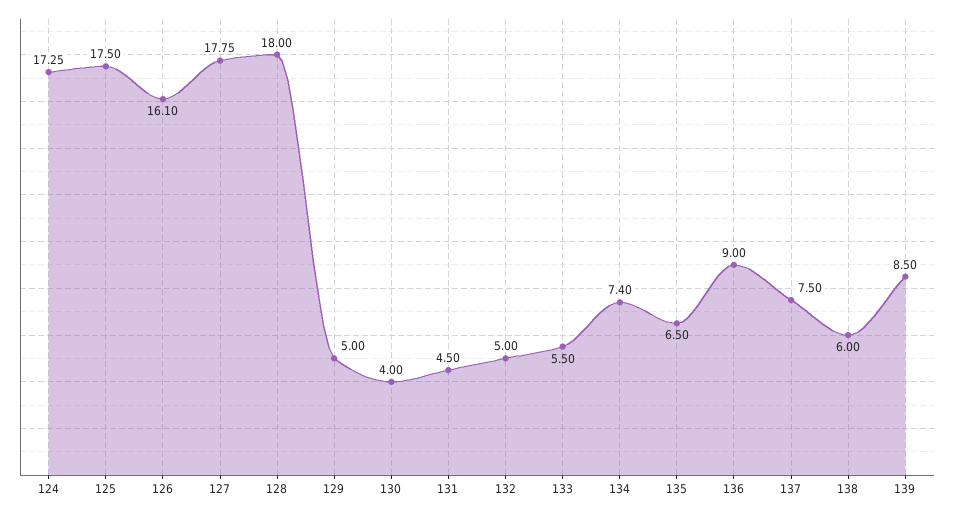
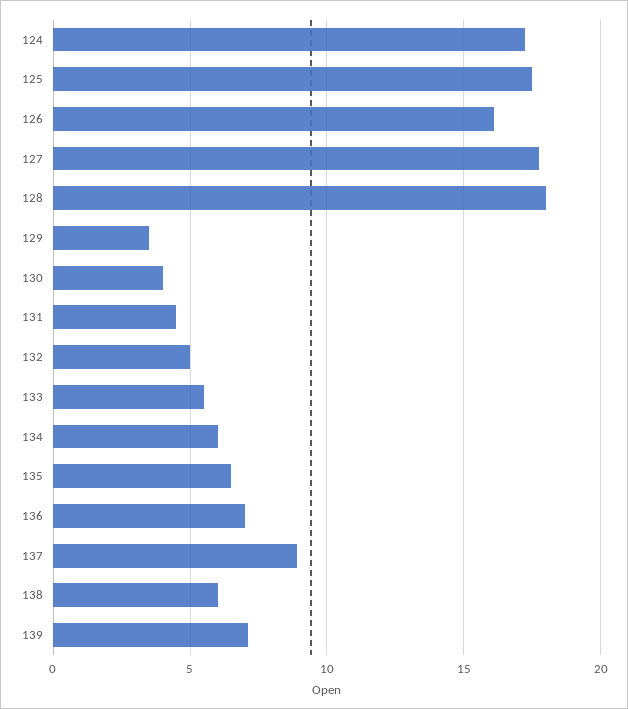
  {
    "124": 17.25,
    "125": 17.5,
    "126": 16.1,
    "127": 17.75,
    "128": 18,
-   "129": 5,
+   "129": 3.5,
    "130": 4,
    "131": 4.5,
    "132": 5,
    "133": 5.5,
-   "134": 7.4,
+   "134": 6,
    "135": 6.5,
-   "136": 9,
+   "136": 7,
-   "137": 7.5,
+   "137": 9,
    "138": 6,
-   "139": 8.5
+   "139": 7
  }

